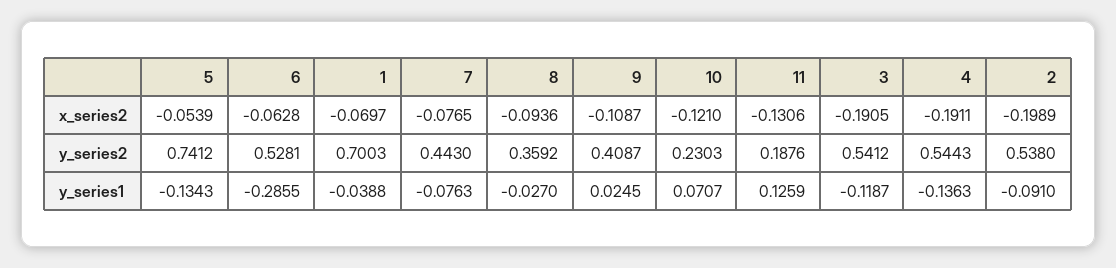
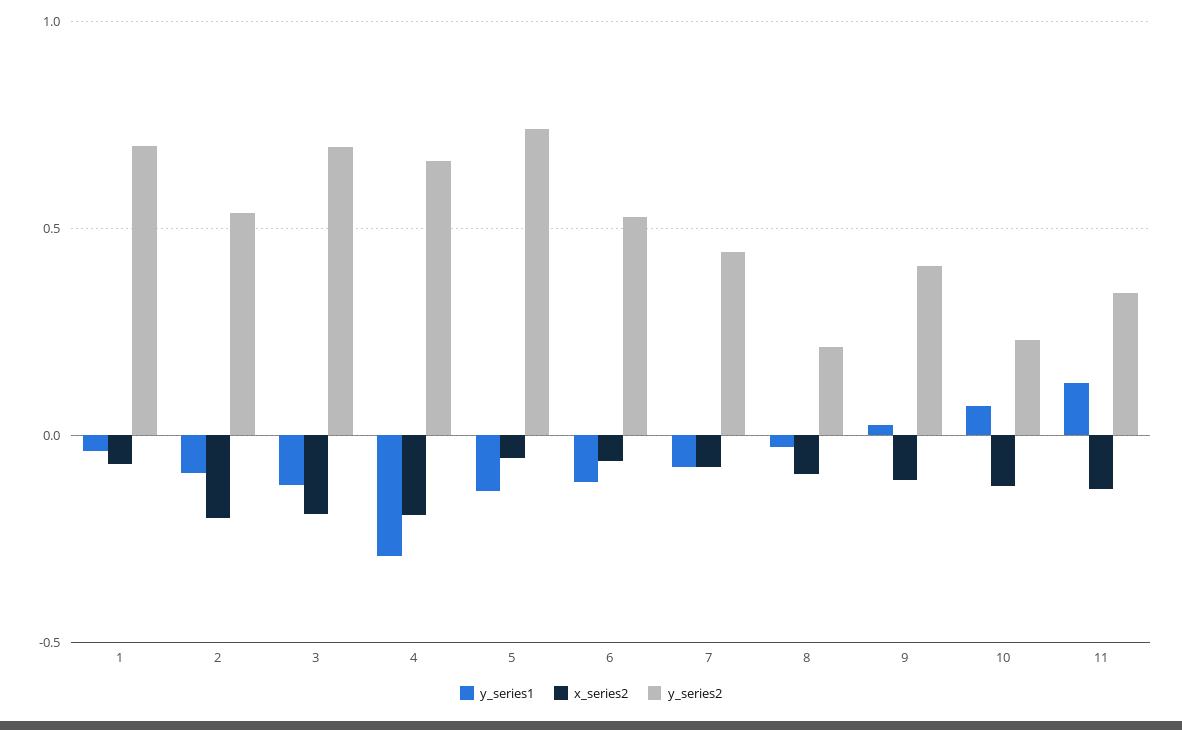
  {
    "x_series2": {
      "5": -0.0539,
      "6": -0.0628,
      "1": -0.0697,
      "7": -0.0765,
      "8": -0.0936,
      "9": -0.1087,
      "10": -0.121,
      "11": -0.1306,
      "3": -0.1905,
      "4": -0.1911,
      "2": -0.1989
    },
    "y_series2": {
      "5": 0.7412,
      "6": 0.5281,
      "1": 0.7003,
      "7": 0.443,
-     "8": 0.3592,
+     "8": 0.2,
      "9": 0.4087,
      "10": 0.2303,
-     "11": 0.1876,
+     "11": 0.35,
-     "3": 0.5412,
+     "3": 0.7,
-     "4": 0.5443,
+     "4": 0.65,
      "2": 0.538
    },
    "y_series1": {
      "5": -0.1343,
-     "6": -0.2855,
+     "6": -0.1,
      "1": -0.0388,
      "7": -0.0763,
      "8": -0.027,
      "9": 0.0245,
      "10": 0.0707,
      "11": 0.1259,
      "3": -0.1187,
-     "4": -0.1363,
+     "4": -0.3,
      "2": -0.091
    }
  }

